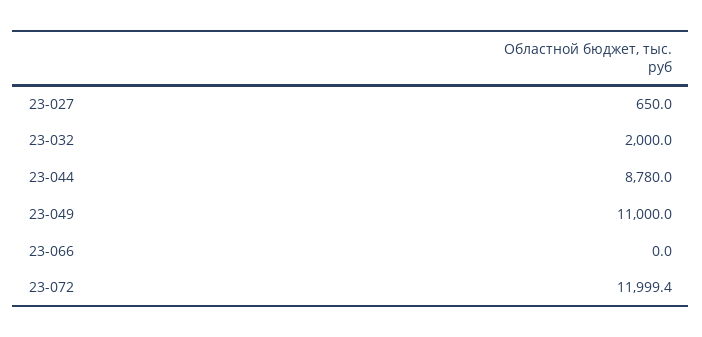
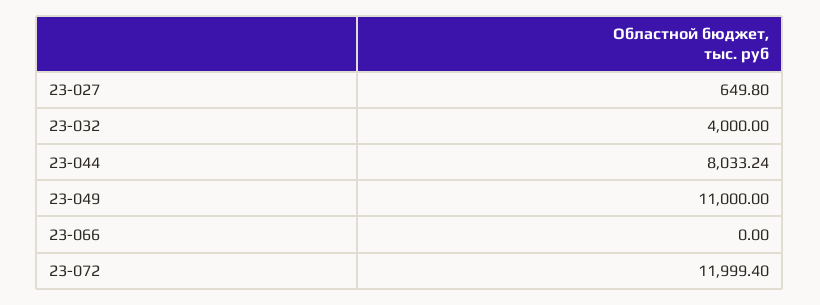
  {
-   "23-027": 650,
+   "23-027": 649.8,
-   "23-032": 2000,
+   "23-032": 4000,
-   "23-044": 8780,
+   "23-044": 8033.24,
    "23-049": 11000,
    "23-066": 0,
    "23-072": 11999.4
  }

